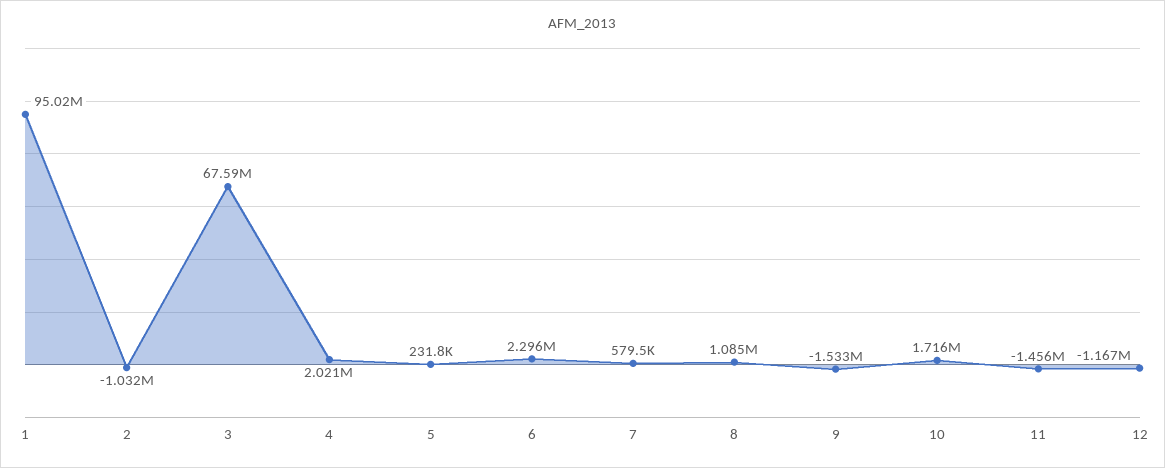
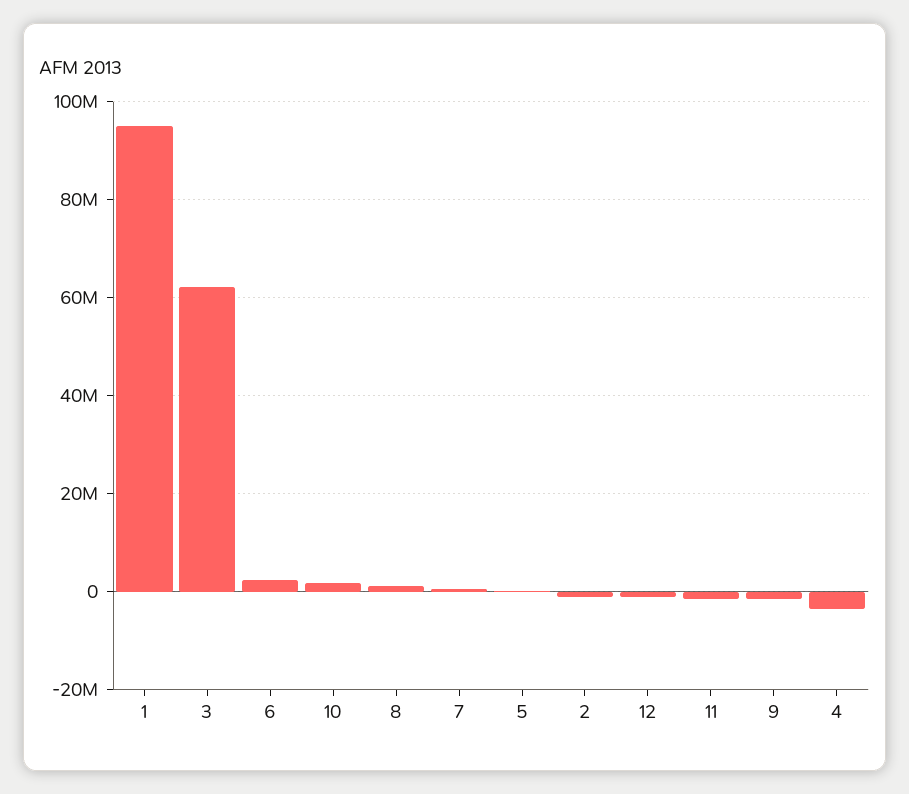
  {
    "1": 95020000,
    "2": -1032000,
-   "3": 67590000,
+   "3": 62000000,
-   "4": 2021000,
+   "4": -4000000,
    "5": 231800,
    "6": 2296000,
    "7": 579500,
    "8": 1085000,
    "9": -1533000,
    "10": 1716000,
    "11": -1456000,
    "12": -1167000
  }

